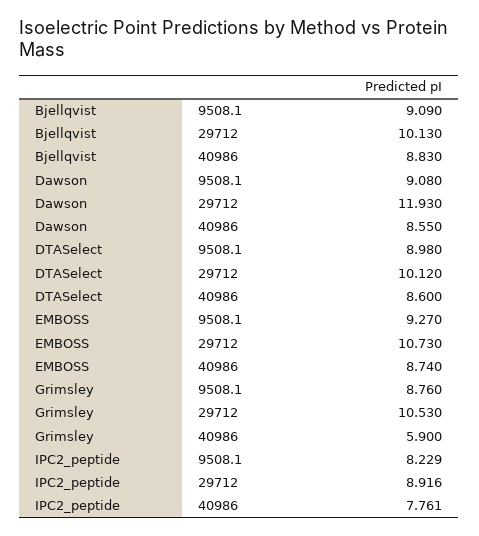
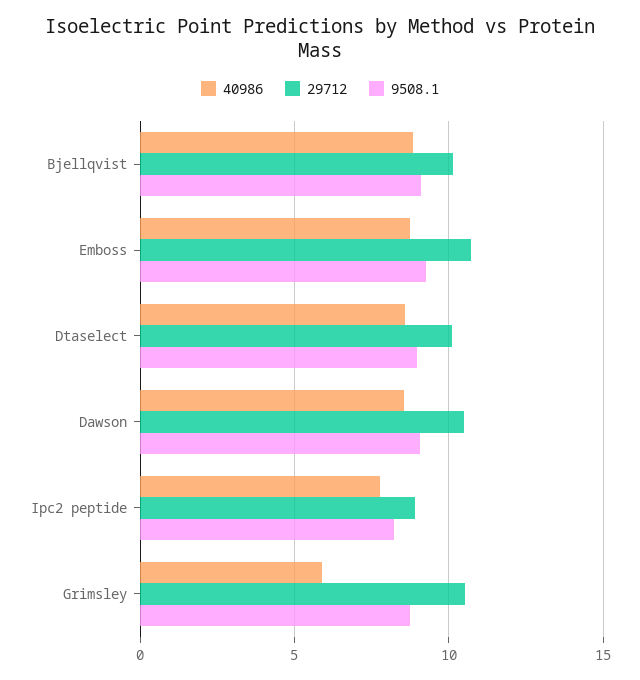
  {
    "9508.1": {
      "Bjellqvist": 9.09,
      "Dawson": 9.08,
      "DTASelect": 8.98,
      "EMBOSS": 9.27,
      "Grimsley": 8.76,
      "IPC2_peptide": 8.229
    },
    "29712": {
      "Bjellqvist": 10.13,
-     "Dawson": 11.93,
+     "Dawson": 10.5,
      "DTASelect": 10.12,
      "EMBOSS": 10.73,
      "Grimsley": 10.53,
      "IPC2_peptide": 8.916
    },
    "40986": {
      "Bjellqvist": 8.83,
      "Dawson": 8.55,
      "DTASelect": 8.6,
      "EMBOSS": 8.74,
      "Grimsley": 5.9,
      "IPC2_peptide": 7.761
    }
  }

